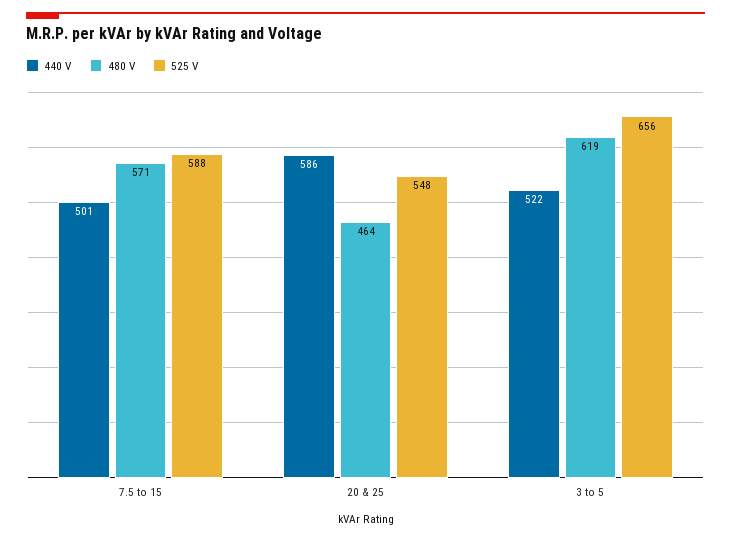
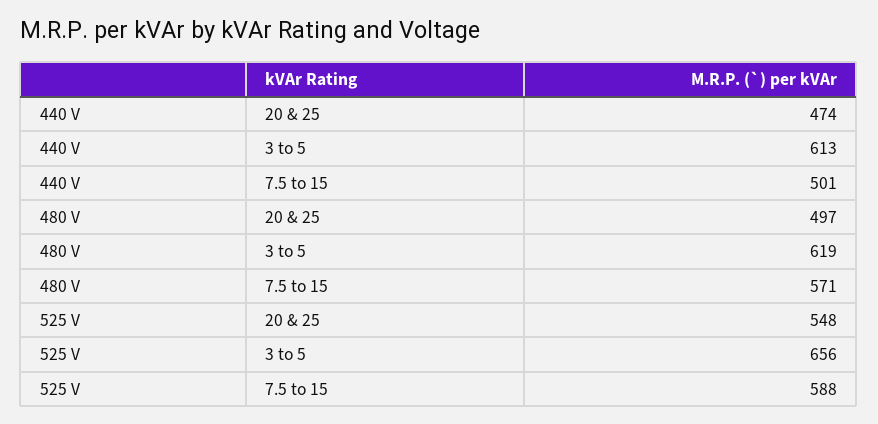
  {
    "440 V": {
      "7.5 to 15": 501,
-     "20 & 25": 586,
+     "20 & 25": 474,
-     "3 to 5": 522
+     "3 to 5": 613
    },
    "480 V": {
      "7.5 to 15": 571,
-     "20 & 25": 464,
+     "20 & 25": 497,
      "3 to 5": 619
    },
    "525 V": {
      "7.5 to 15": 588,
      "20 & 25": 548,
      "3 to 5": 656
    }
  }

